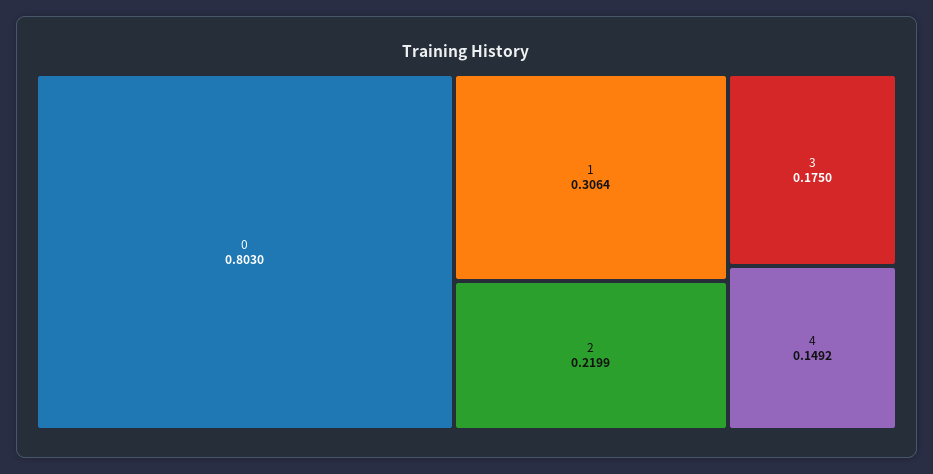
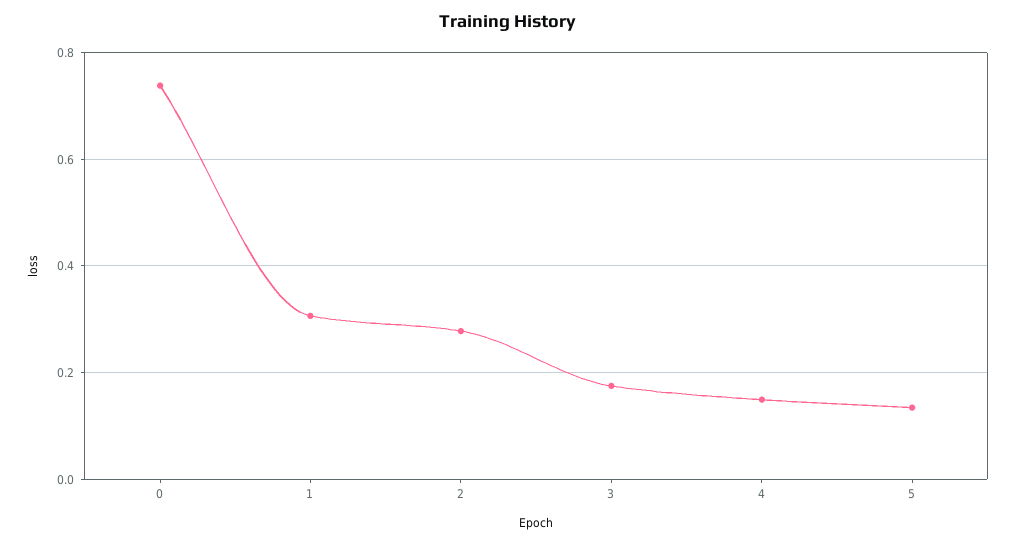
  {
-   "0": 0.803,
+   "0": 0.74,
    "1": 0.3064,
-   "2": 0.2199,
+   "2": 0.28,
    "3": 0.175,
-   "4": 0.1492
+   "4": 0.1492,
+   "5": 0.14
  }

